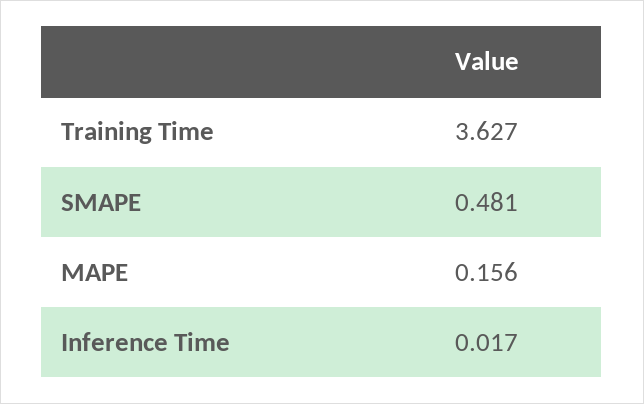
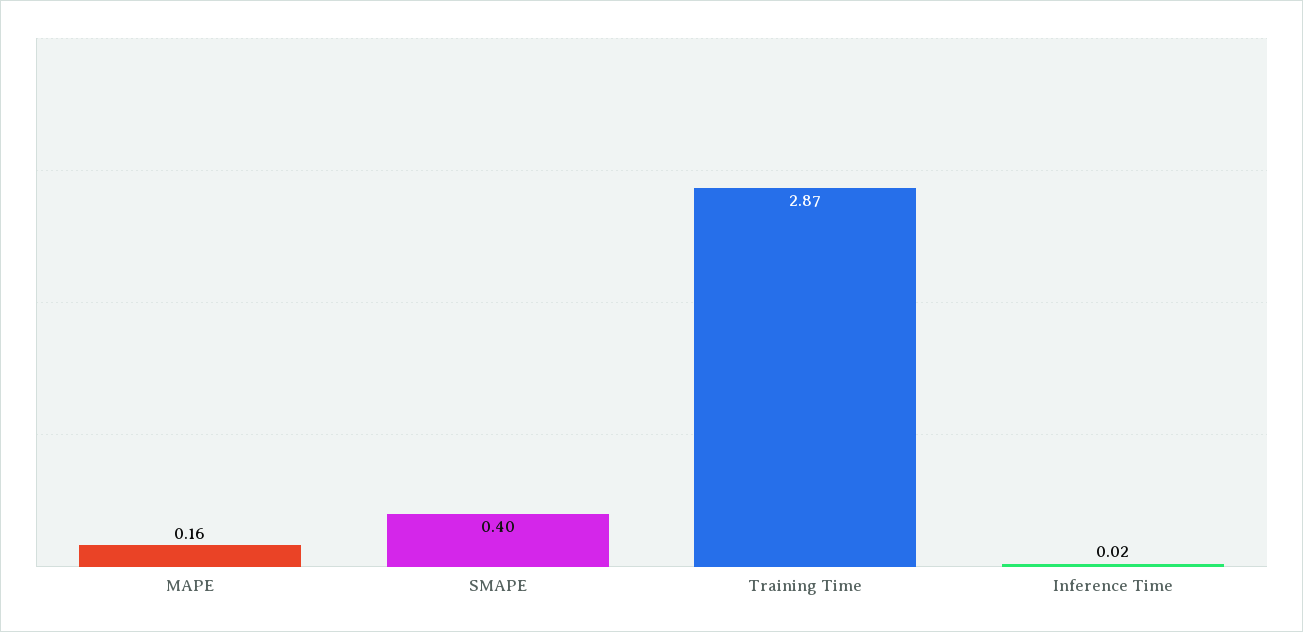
  {
-   "Training Time": 3.627,
+   "Training Time": 2.87,
-   "SMAPE": 0.481,
+   "SMAPE": 0.4,
    "MAPE": 0.156,
    "Inference Time": 0.017
  }

